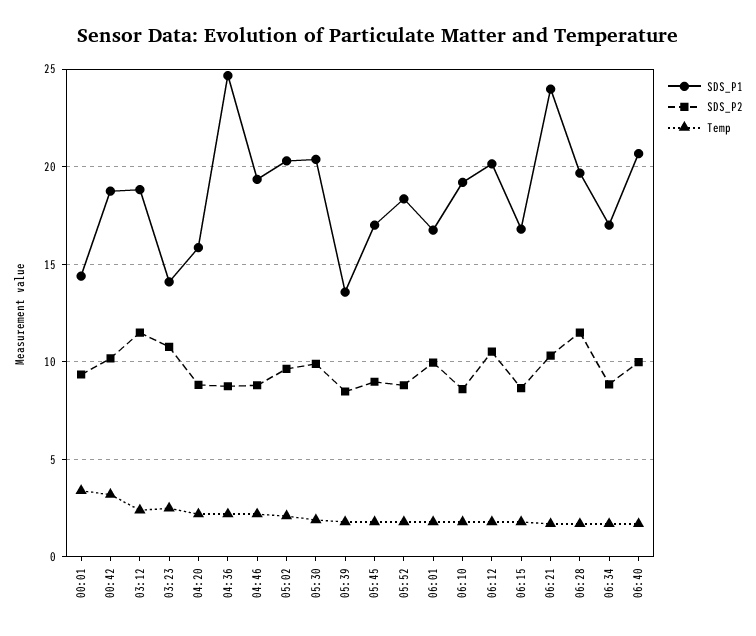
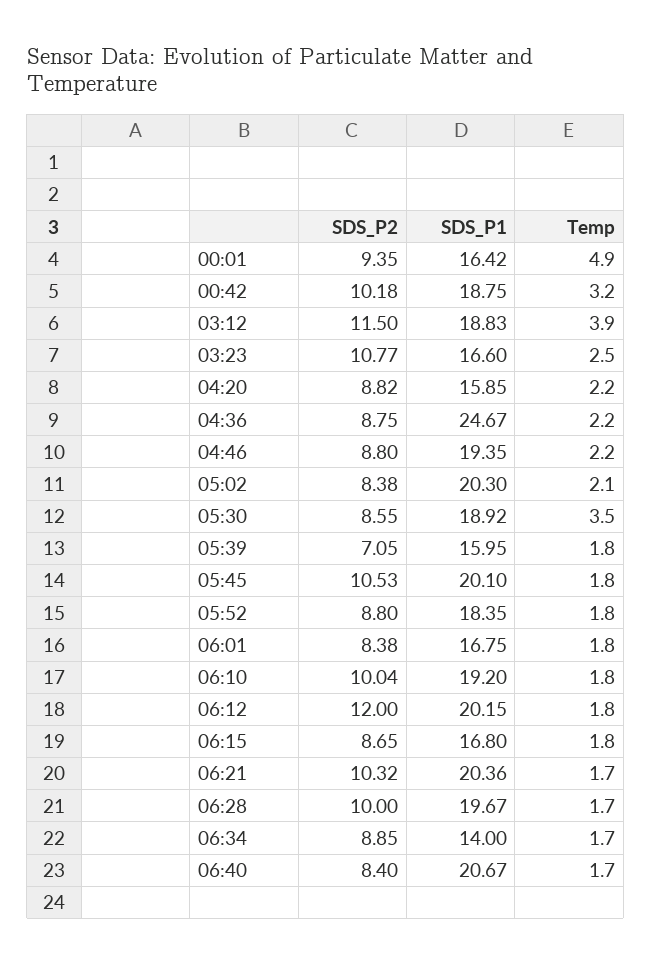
  {
    "SDS_P1": {
-     "00:01": 14.5,
+     "00:01": 16.42,
      "00:42": 18.75,
      "03:12": 18.83,
-     "03:23": 14,
+     "03:23": 16.6,
      "04:20": 15.85,
      "04:36": 24.67,
      "04:46": 19.35,
      "05:02": 20.3,
-     "05:30": 20.5,
+     "05:30": 18.92,
-     "05:39": 13.5,
+     "05:39": 15.95,
-     "05:45": 17,
+     "05:45": 20.1,
      "05:52": 18.35,
      "06:01": 16.75,
      "06:10": 19.2,
      "06:12": 20.15,
      "06:15": 16.8,
-     "06:21": 24,
+     "06:21": 20.36,
      "06:28": 19.67,
-     "06:34": 17,
+     "06:34": 14,
      "06:40": 20.67
    },
    "SDS_P2": {
      "00:01": 9.35,
      "00:42": 10.18,
      "03:12": 11.5,
      "03:23": 10.77,
      "04:20": 8.82,
      "04:36": 8.75,
      "04:46": 8.8,
-     "05:02": 9.5,
+     "05:02": 8.38,
-     "05:30": 10,
+     "05:30": 8.55,
-     "05:39": 8.5,
+     "05:39": 7.05,
-     "05:45": 9,
+     "05:45": 10.53,
      "05:52": 8.8,
-     "06:01": 10,
+     "06:01": 8.38,
-     "06:10": 8.5,
+     "06:10": 10.04,
-     "06:12": 10.5,
+     "06:12": 12,
      "06:15": 8.65,
      "06:21": 10.32,
-     "06:28": 11.5,
+     "06:28": 10,
      "06:34": 8.85,
-     "06:40": 10
+     "06:40": 8.4
    },
    "Temp": {
-     "00:01": 3.5,
+     "00:01": 4.9,
      "00:42": 3.2,
-     "03:12": 2.5,
+     "03:12": 3.9,
      "03:23": 2.5,
      "04:20": 2.2,
      "04:36": 2.2,
      "04:46": 2.2,
      "05:02": 2.1,
-     "05:30": 2,
+     "05:30": 3.5,
      "05:39": 1.8,
      "05:45": 1.8,
      "05:52": 1.8,
      "06:01": 1.8,
      "06:10": 1.8,
      "06:12": 1.8,
      "06:15": 1.8,
      "06:21": 1.7,
      "06:28": 1.7,
      "06:34": 1.7,
      "06:40": 1.7
    }
  }

